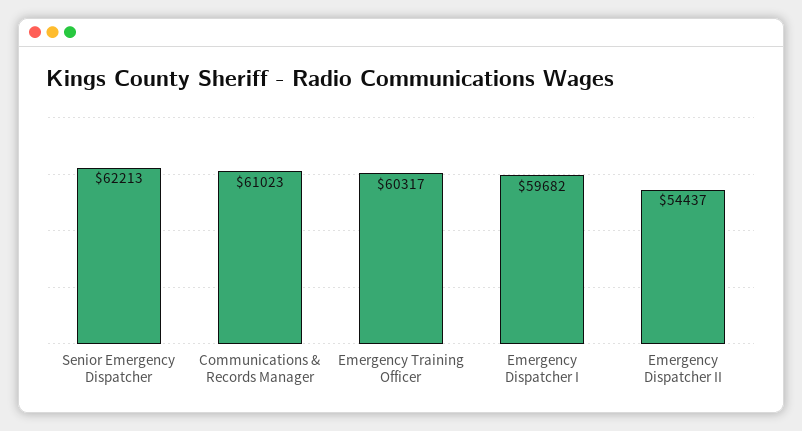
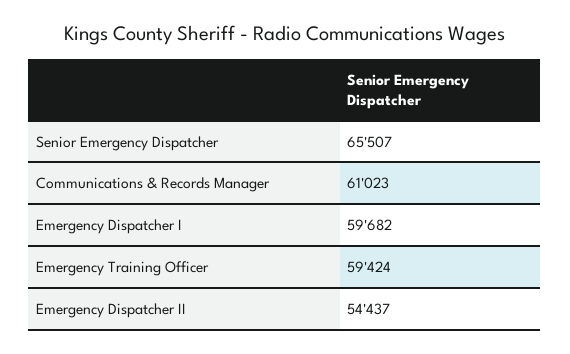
  {
-   "Senior Emergency Dispatcher": 62213,
+   "Senior Emergency Dispatcher": 65507,
    "Communications & Records Manager": 61023,
-   "Emergency Training Officer": 60317,
+   "Emergency Training Officer": 59424,
    "Emergency Dispatcher I": 59682,
    "Emergency Dispatcher II": 54437
  }

